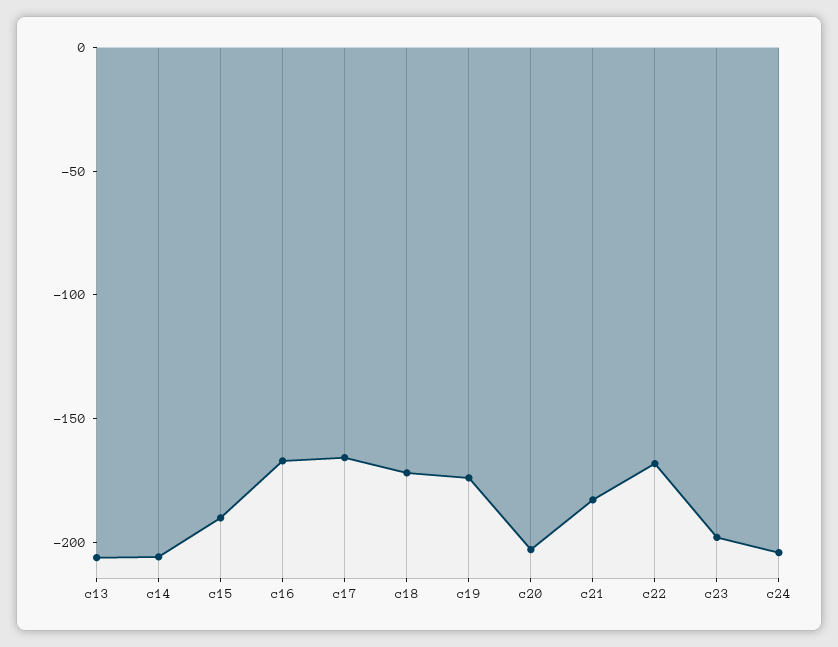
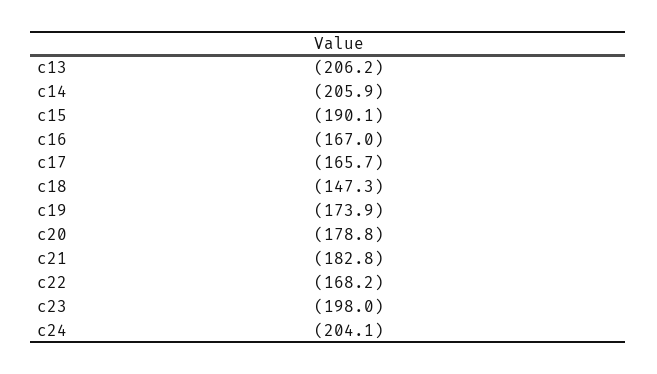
  {
    "c13": -206.2,
    "c14": -205.9,
    "c15": -190.1,
    "c16": -167,
    "c17": -165.7,
-   "c18": -170,
+   "c18": -147.3,
    "c19": -173.9,
-   "c20": -200,
+   "c20": -178.8,
    "c21": -182.8,
    "c22": -168.2,
    "c23": -198,
    "c24": -204.1
  }

